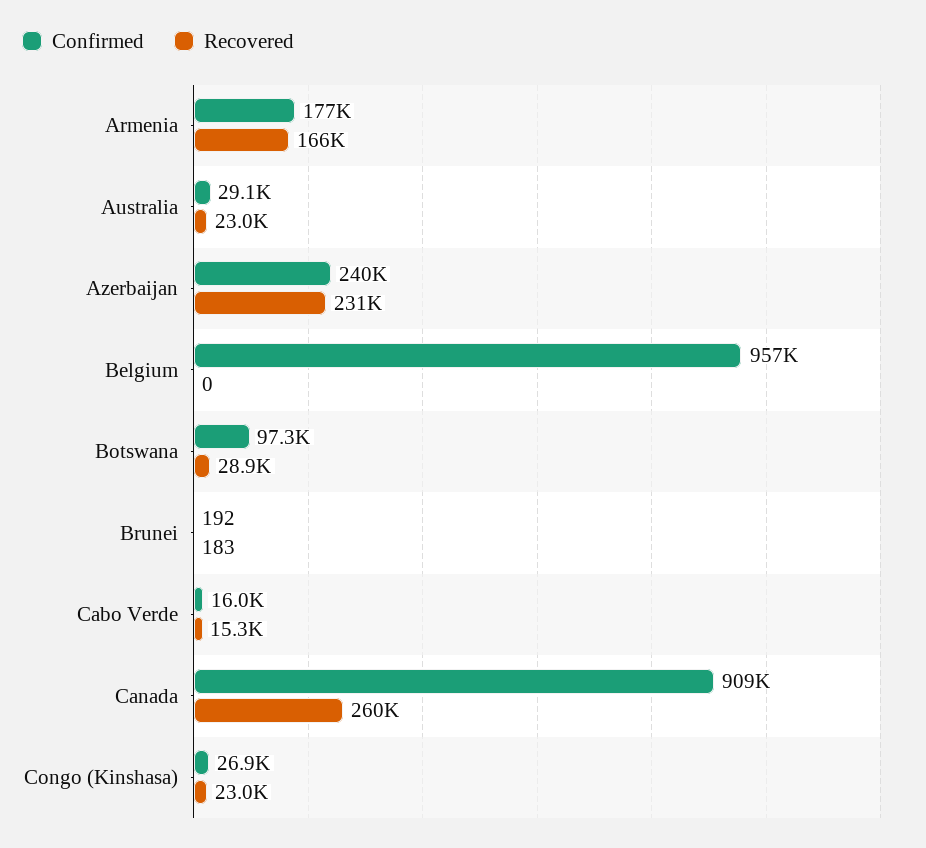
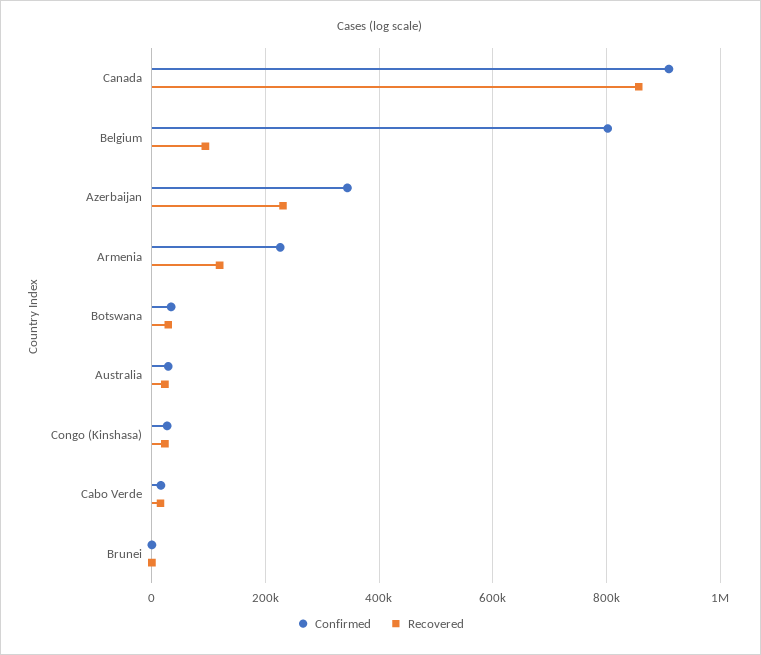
  {
    "Confirmed": {
-     "Armenia": 177000,
+     "Armenia": 220000,
      "Australia": 29100,
-     "Azerbaijan": 240000,
+     "Azerbaijan": 340000,
-     "Belgium": 957000,
+     "Belgium": 800000,
-     "Botswana": 97300,
+     "Botswana": 40000,
      "Brunei": 192,
      "Cabo Verde": 16000,
      "Canada": 909000,
      "Congo (Kinshasa)": 26900
    },
    "Recovered": {
-     "Armenia": 166000,
+     "Armenia": 120000,
      "Australia": 23000,
      "Azerbaijan": 231000,
-     "Belgium": 0,
+     "Belgium": 100000,
      "Botswana": 28900,
      "Brunei": 183,
      "Cabo Verde": 15300,
-     "Canada": 260000,
+     "Canada": 860000,
      "Congo (Kinshasa)": 23000
    }
  }

